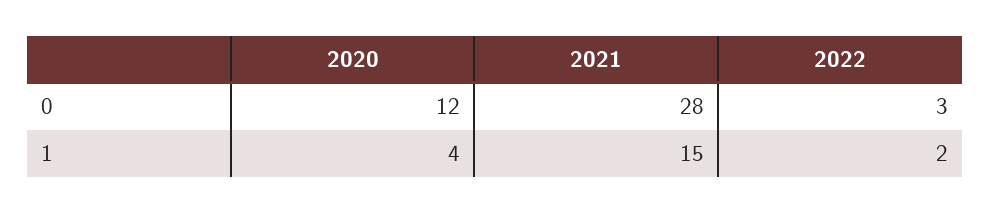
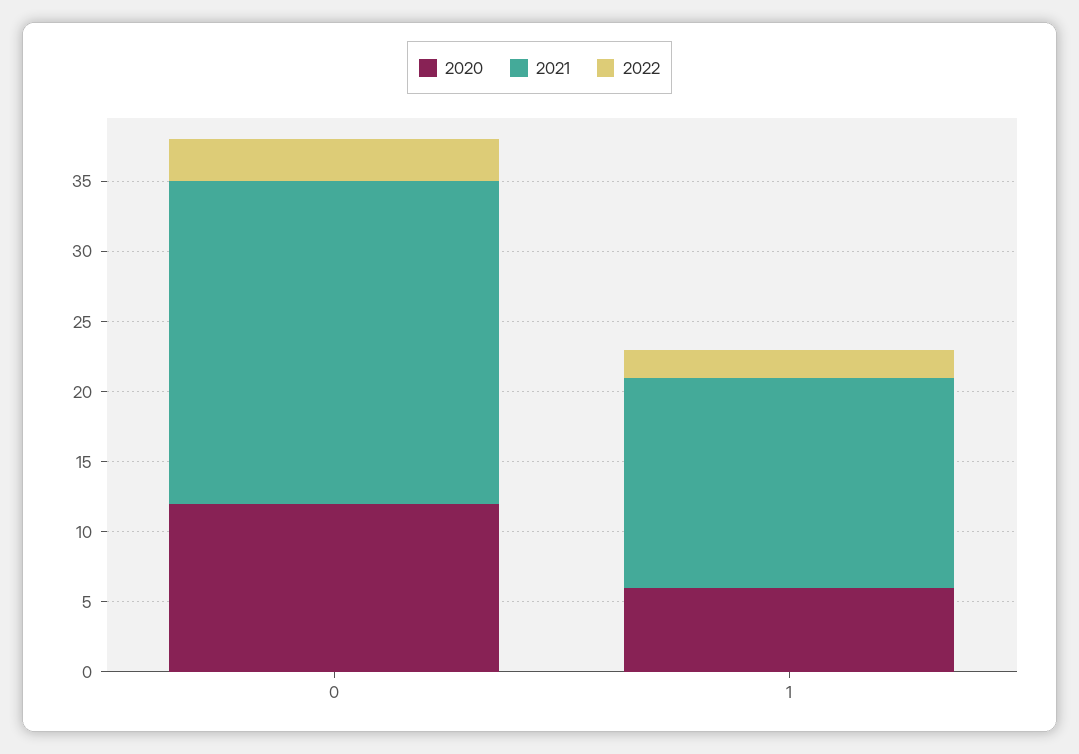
  {
    "2020": {
      "0": 12,
-     "1": 4
+     "1": 6
    },
    "2021": {
-     "0": 28,
+     "0": 23,
      "1": 15
    },
    "2022": {
      "0": 3,
      "1": 2
    }
  }

